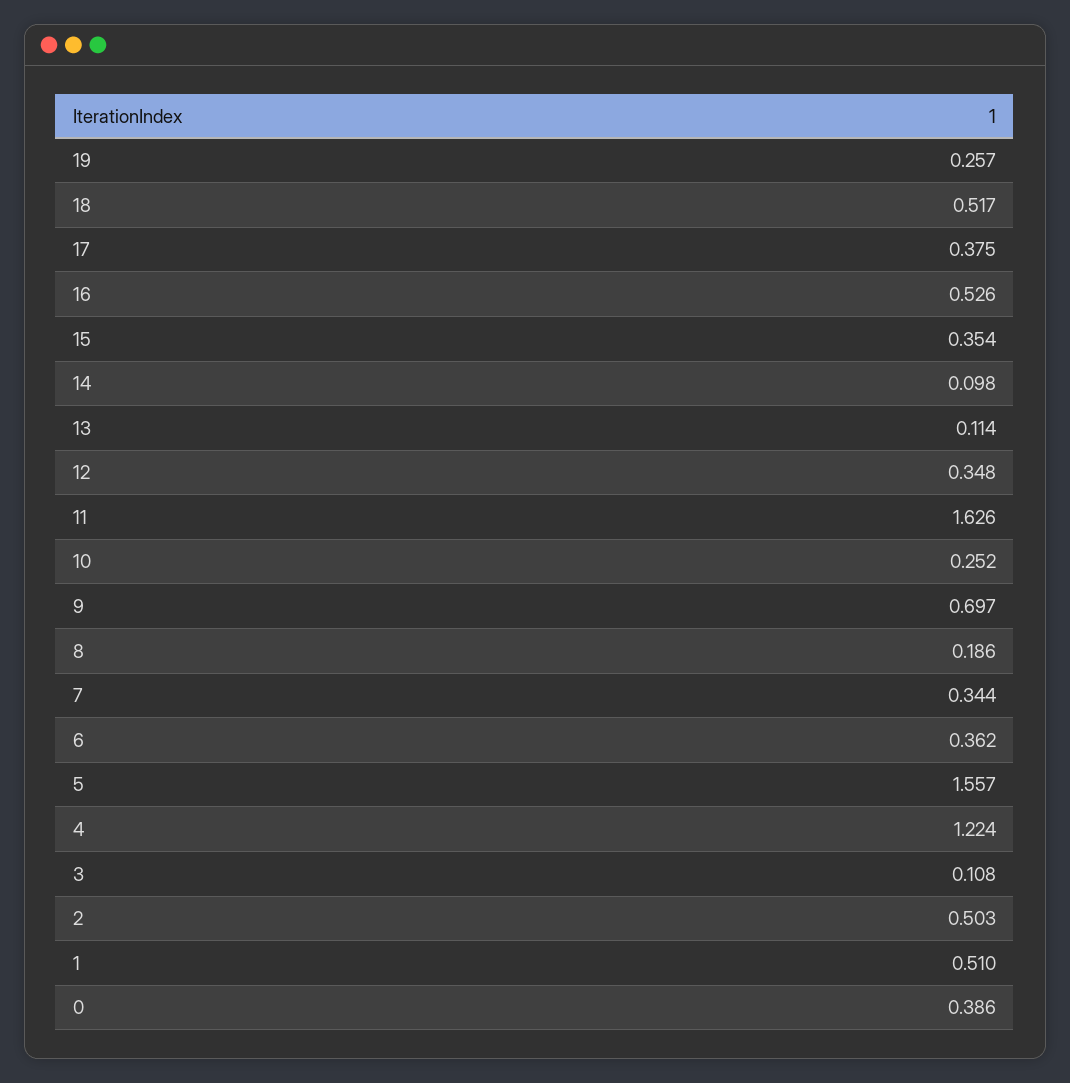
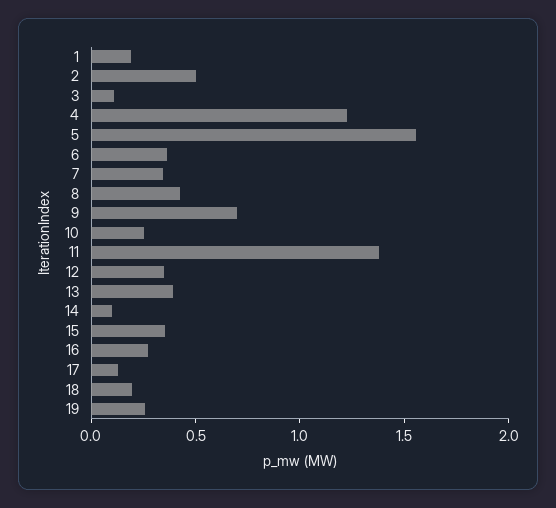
  {
    "19": 0.257,
-   "18": 0.517,
+   "18": 0.2,
-   "17": 0.375,
+   "17": 0.1,
-   "16": 0.526,
+   "16": 0.3,
    "15": 0.354,
    "14": 0.098,
-   "13": 0.114,
+   "13": 0.4,
    "12": 0.348,
-   "11": 1.626,
+   "11": 1.4,
    "10": 0.252,
    "9": 0.697,
-   "8": 0.186,
+   "8": 0.4,
    "7": 0.344,
    "6": 0.362,
    "5": 1.557,
    "4": 1.224,
    "3": 0.108,
    "2": 0.503,
-   "1": 0.51,
+   "1": 0.2
-   "0": 0.386
  }

